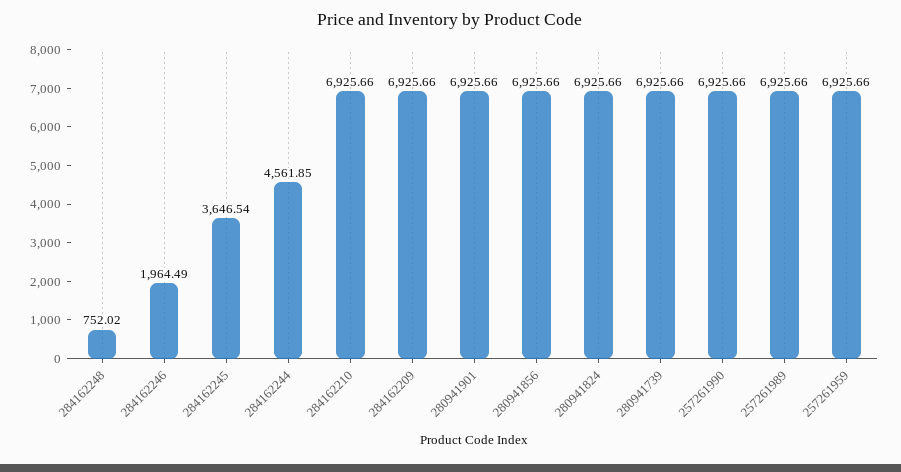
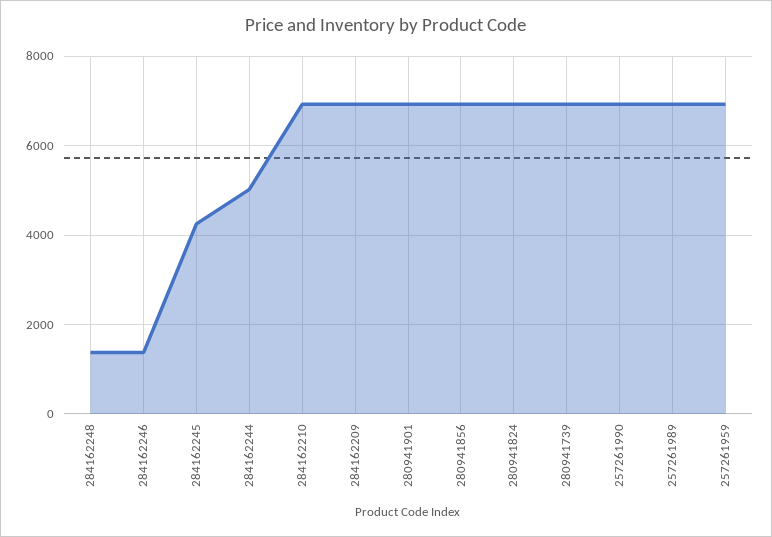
  {
-   "284162248": 752.02,
+   "284162248": 1400,
-   "284162246": 1964.49,
+   "284162246": 1400,
-   "284162245": 3646.54,
+   "284162245": 4200,
-   "284162244": 4561.85,
+   "284162244": 5000,
    "284162210": 6925.66,
    "284162209": 6925.66,
    "280941901": 6925.66,
    "280941856": 6925.66,
    "280941824": 6925.66,
    "280941739": 6925.66,
    "257261990": 6925.66,
    "257261989": 6925.66,
    "257261959": 6925.66
  }

